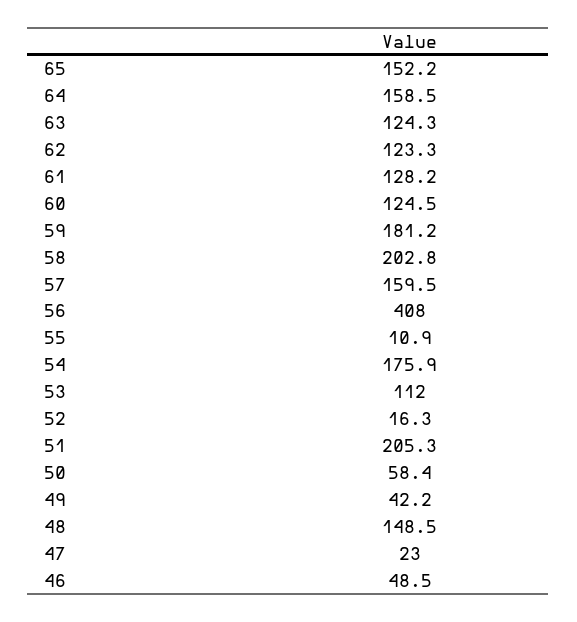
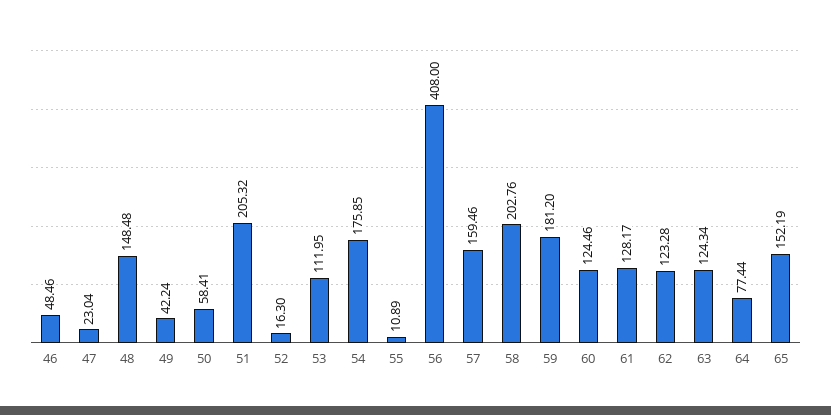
  {
    "65": 152.19,
-   "64": 158.5,
+   "64": 77.44,
    "63": 124.34,
    "62": 123.28,
    "61": 128.17,
    "60": 124.46,
    "59": 181.2,
    "58": 202.76,
    "57": 159.46,
    "56": 408,
    "55": 10.89,
    "54": 175.85,
    "53": 111.95,
    "52": 16.3,
    "51": 205.32,
    "50": 58.41,
    "49": 42.24,
    "48": 148.48,
    "47": 23.04,
    "46": 48.46
  }

